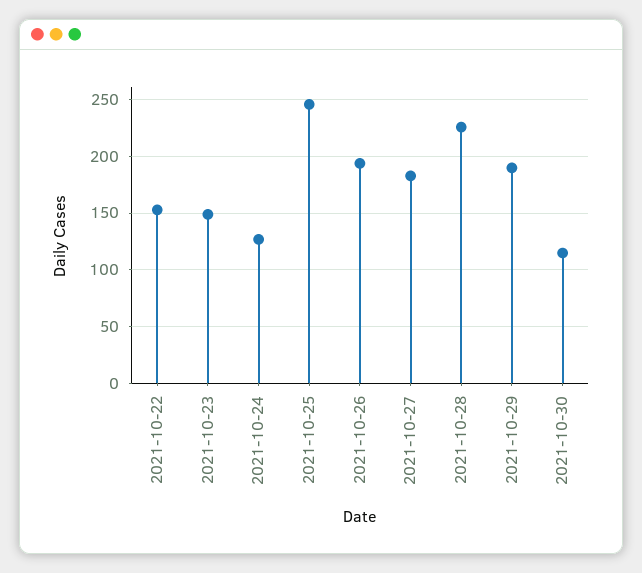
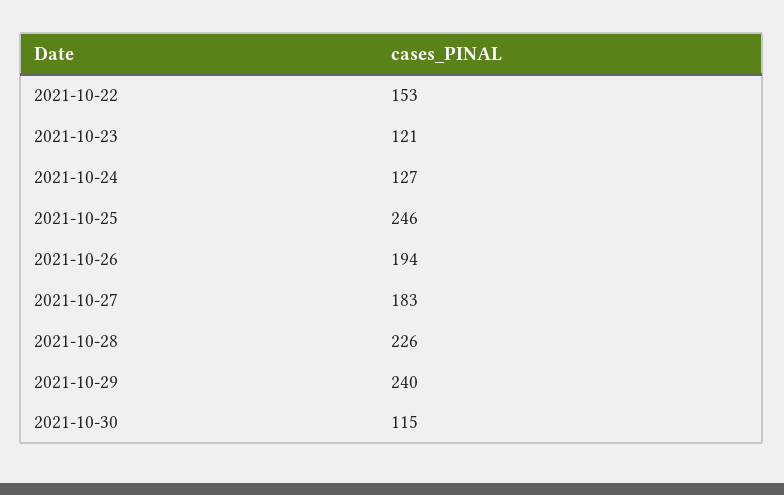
  {
    "2021-10-22": 153,
-   "2021-10-23": 150,
+   "2021-10-23": 121,
    "2021-10-24": 127,
    "2021-10-25": 246,
    "2021-10-26": 194,
    "2021-10-27": 183,
    "2021-10-28": 226,
-   "2021-10-29": 190,
+   "2021-10-29": 240,
    "2021-10-30": 115
  }

